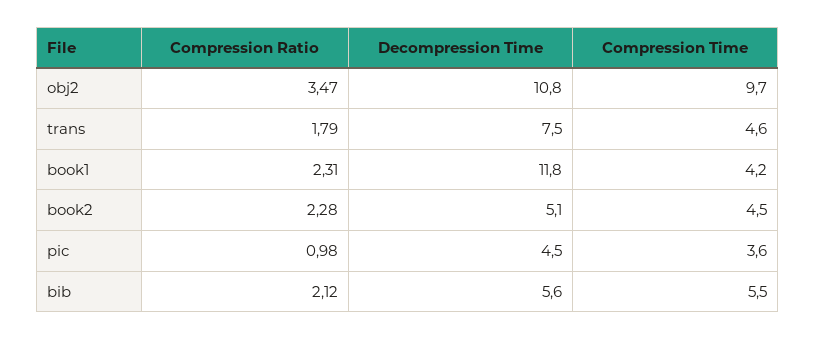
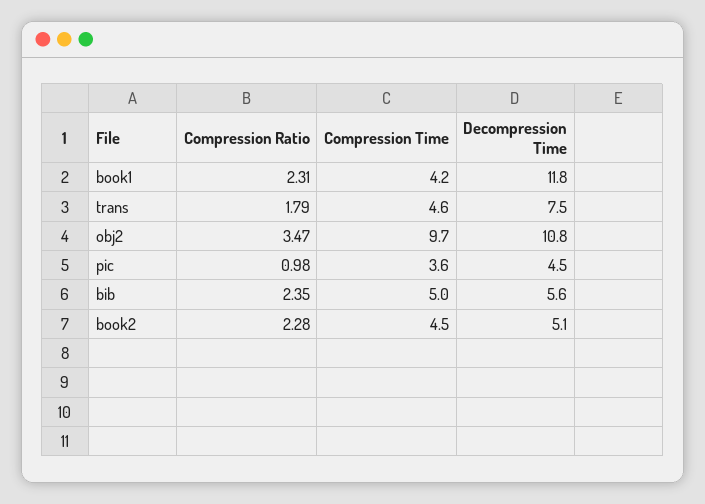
  {
    "Compression Ratio": {
      "obj2": 3.47,
      "trans": 1.79,
      "book1": 2.31,
      "book2": 2.28,
      "pic": 0.98,
-     "bib": 2.12
+     "bib": 2.35
    },
    "Decompression Time": {
      "obj2": 10.8,
      "trans": 7.5,
      "book1": 11.8,
      "book2": 5.1,
      "pic": 4.5,
      "bib": 5.6
    },
    "Compression Time": {
      "obj2": 9.7,
      "trans": 4.6,
      "book1": 4.2,
      "book2": 4.5,
      "pic": 3.6,
-     "bib": 5.5
+     "bib": 5
    }
  }

